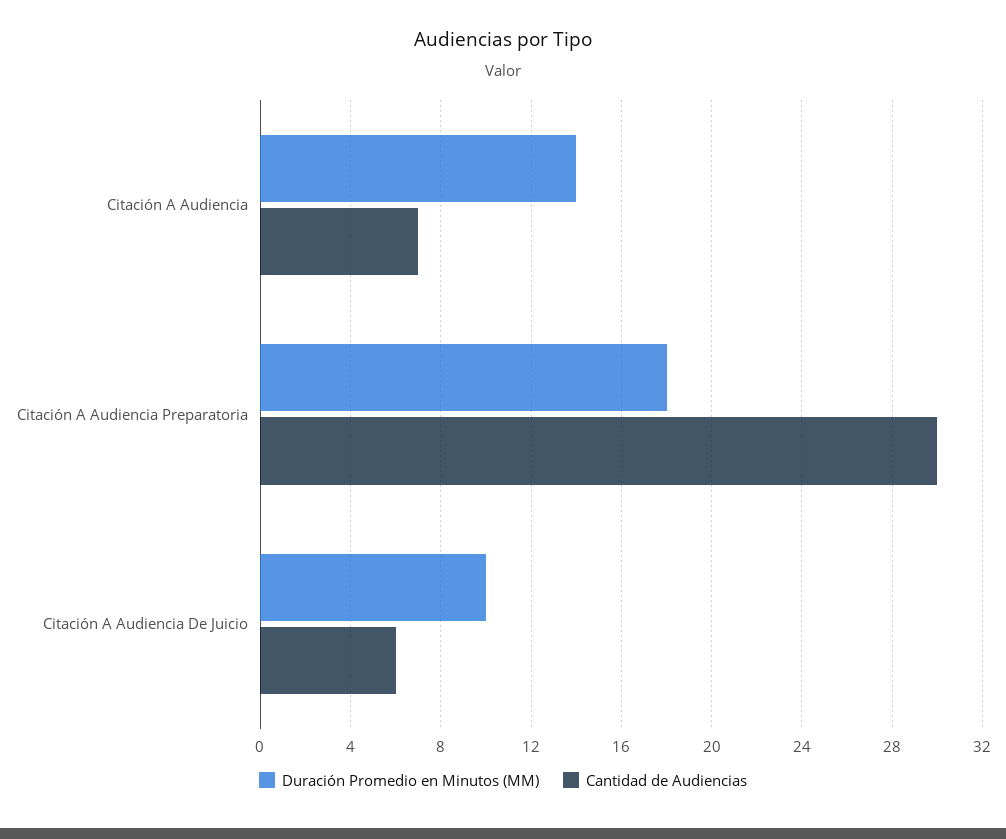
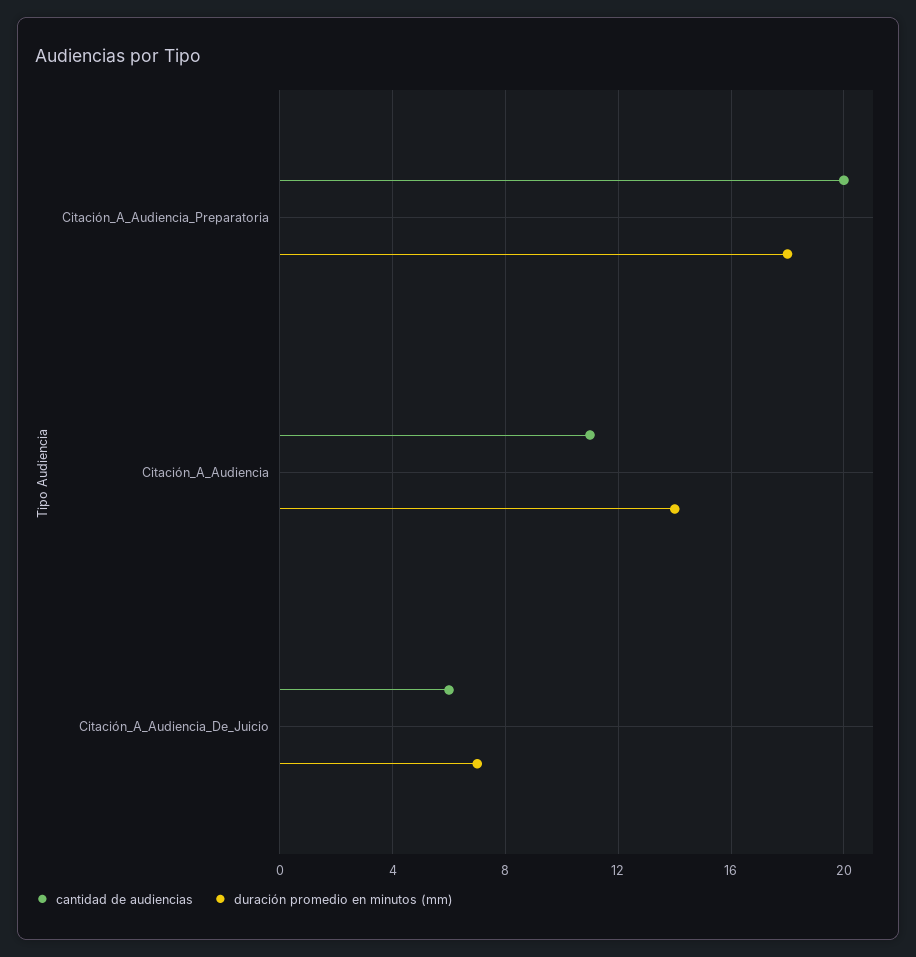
  {
    "Duración Promedio en Minutos (MM)": {
      "Citación A Audiencia": 14,
      "Citación A Audiencia Preparatoria": 18,
-     "Citación A Audiencia De Juicio": 10
+     "Citación A Audiencia De Juicio": 7
    },
    "Cantidad de Audiencias": {
-     "Citación A Audiencia": 7,
+     "Citación A Audiencia": 11,
-     "Citación A Audiencia Preparatoria": 30,
+     "Citación A Audiencia Preparatoria": 20,
      "Citación A Audiencia De Juicio": 6
    }
  }

